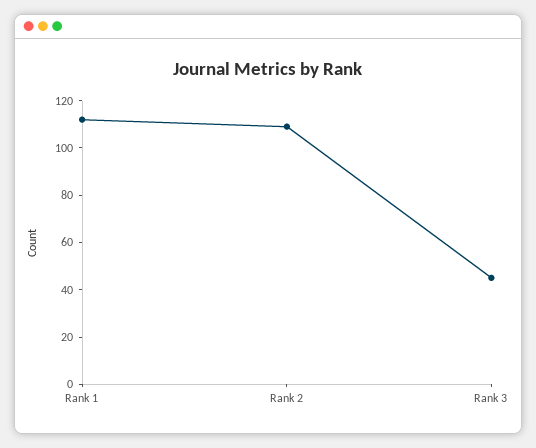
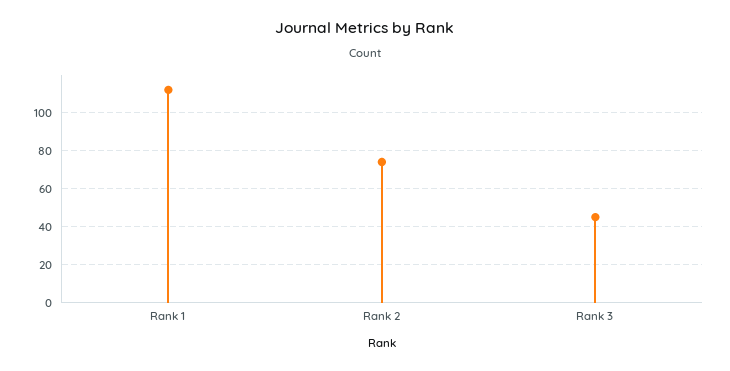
  {
    "Rank 1": 110,
-   "Rank 2": 110,
+   "Rank 2": 75,
    "Rank 3": 45
  }

